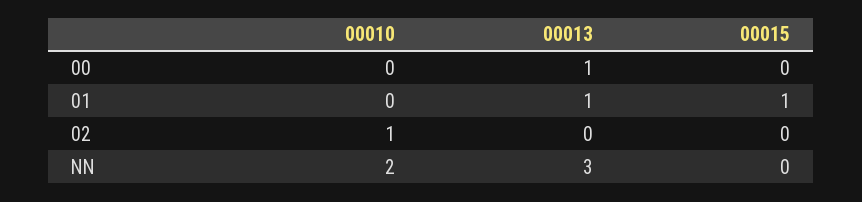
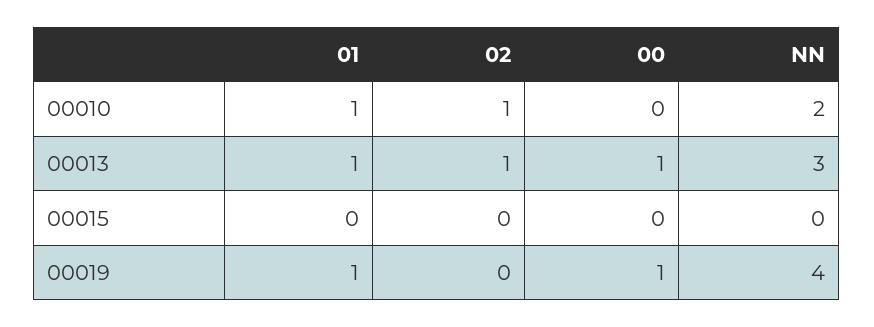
  {
    "00010": {
      "00": 0,
-     "01": 0,
+     "01": 1,
      "02": 1,
      "NN": 2
    },
    "00013": {
      "00": 1,
      "01": 1,
-     "02": 0,
+     "02": 1,
      "NN": 3
    },
    "00015": {
      "00": 0,
-     "01": 1,
+     "01": 0,
      "02": 0,
      "NN": 0
-   }
+   },
+   "00019": {
+     "01": 1,
+     "02": 0,
+     "00": 1,
+     "NN": 4
+   }
  }

